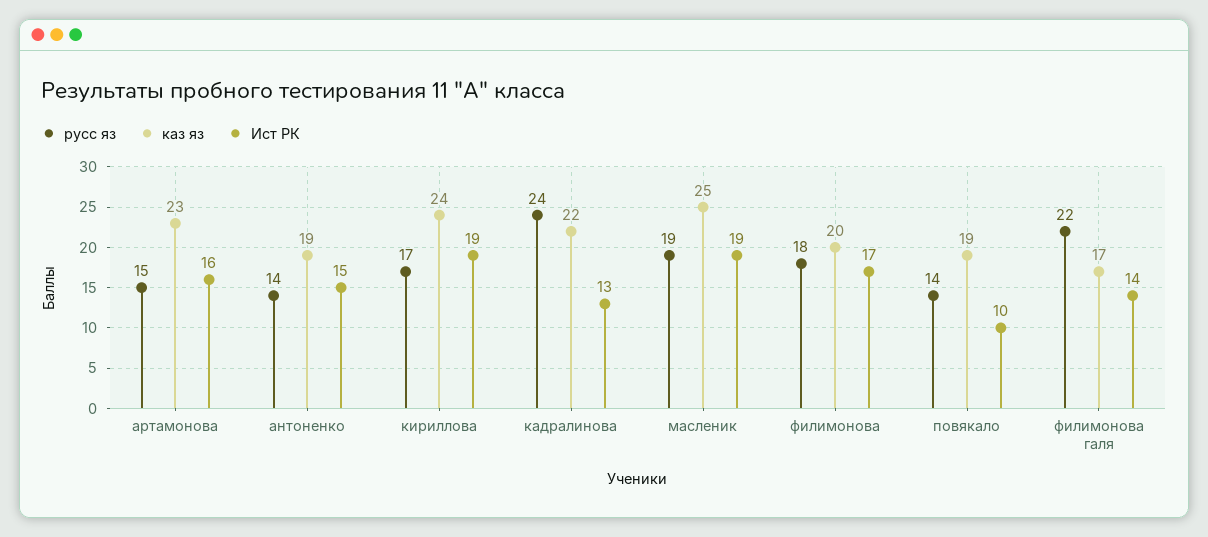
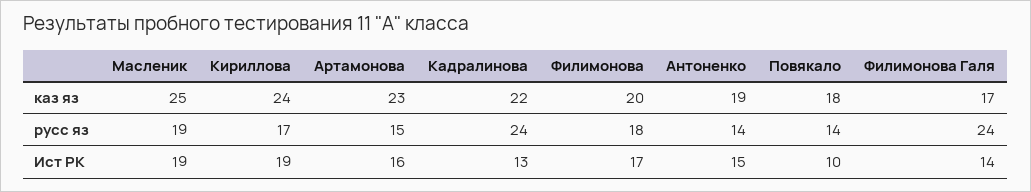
  {
    "русс яз": {
      "артамонова": 15,
      "антоненко": 14,
      "кириллова": 17,
      "кадралинова": 24,
      "масленик": 19,
      "филимонова": 18,
      "повякало": 14,
-     "филимонова галя": 22
+     "филимонова галя": 24
    },
    "каз яз": {
      "артамонова": 23,
      "антоненко": 19,
      "кириллова": 24,
      "кадралинова": 22,
      "масленик": 25,
      "филимонова": 20,
-     "повякало": 19,
+     "повякало": 18,
      "филимонова галя": 17
    },
    "Ист РК": {
      "артамонова": 16,
      "антоненко": 15,
      "кириллова": 19,
      "кадралинова": 13,
      "масленик": 19,
      "филимонова": 17,
      "повякало": 10,
      "филимонова галя": 14
    }
  }

